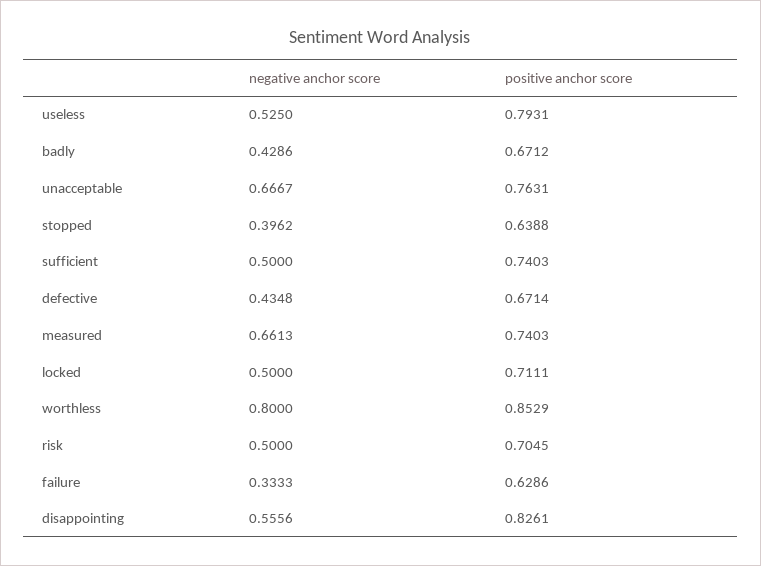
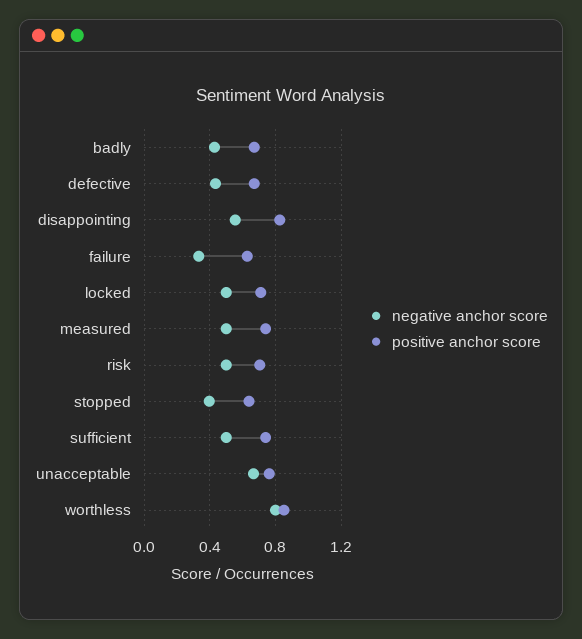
  {
    "negative anchor score": {
-     "useless": 0.525,
      "badly": 0.4286,
      "unacceptable": 0.6667,
      "stopped": 0.3962,
      "sufficient": 0.5,
      "defective": 0.4348,
-     "measured": 0.6613,
+     "measured": 0.5,
      "locked": 0.5,
      "worthless": 0.8,
      "risk": 0.5,
      "failure": 0.3333,
      "disappointing": 0.5556
    },
    "positive anchor score": {
-     "useless": 0.7931,
      "badly": 0.6712,
      "unacceptable": 0.7631,
      "stopped": 0.6388,
      "sufficient": 0.7403,
      "defective": 0.6714,
      "measured": 0.7403,
      "locked": 0.7111,
      "worthless": 0.8529,
      "risk": 0.7045,
      "failure": 0.6286,
      "disappointing": 0.8261
    }
  }

